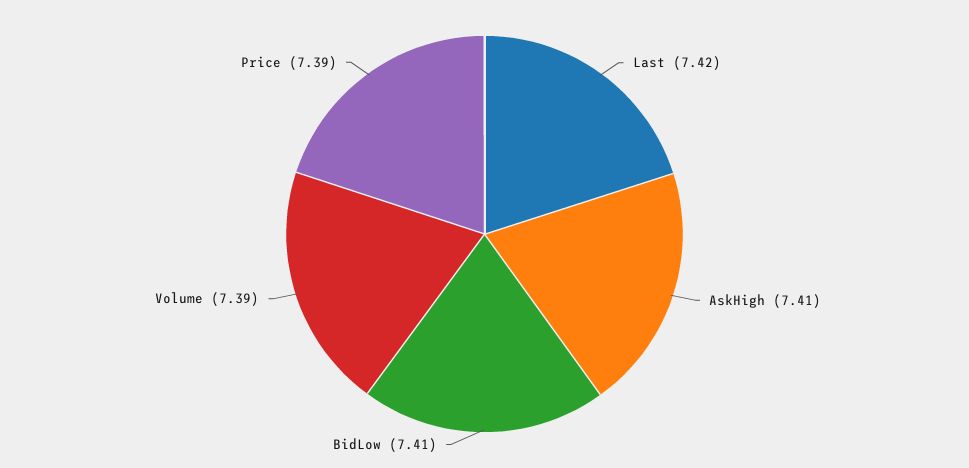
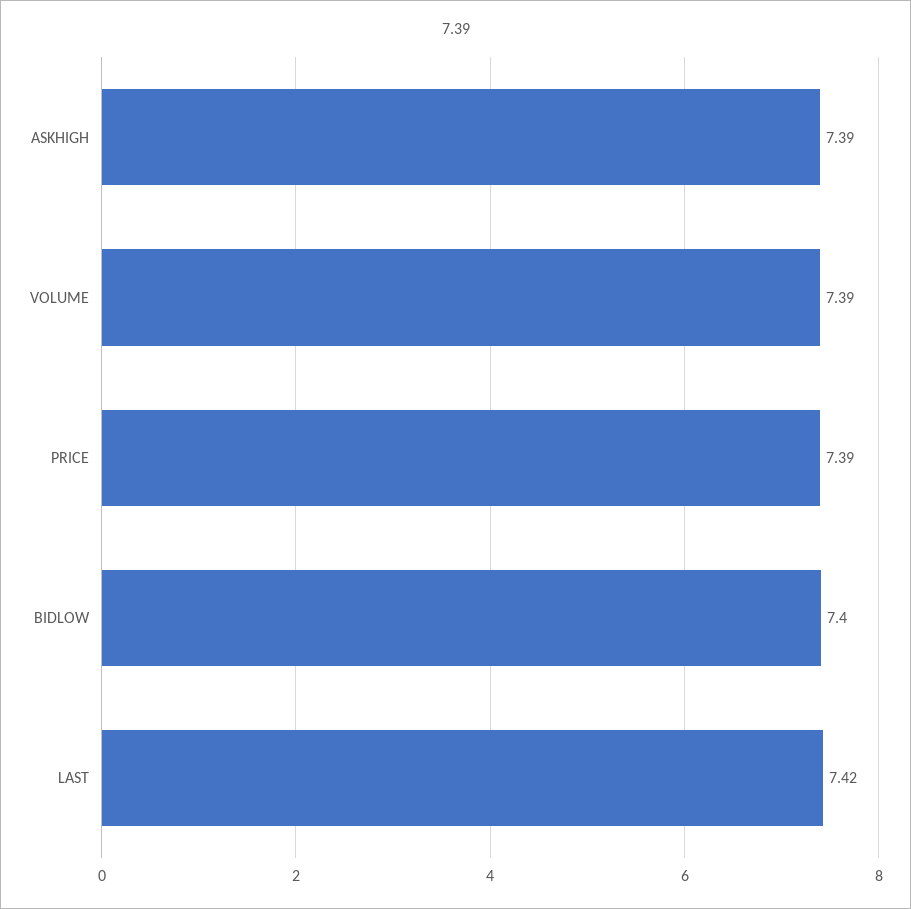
  {
    "Last": 7.42,
-   "AskHigh": 7.41,
+   "AskHigh": 7.39,
-   "BidLow": 7.41,
+   "BidLow": 7.4,
    "Volume": 7.39,
    "Price": 7.39
  }

